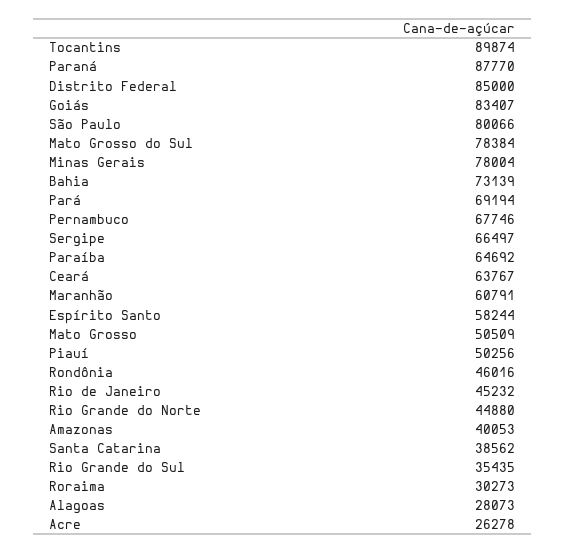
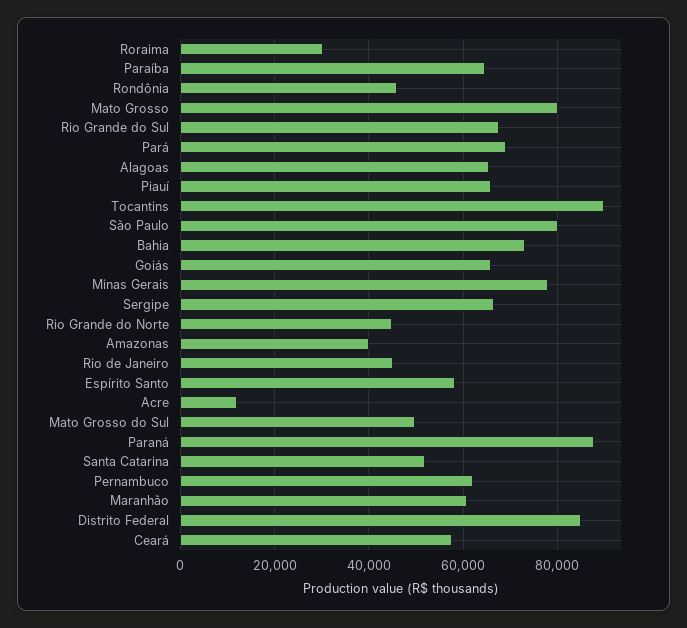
  {
    "Tocantins": 89874,
    "Paraná": 87770,
    "Distrito Federal": 85000,
-   "Goiás": 83407,
+   "Goiás": 66000,
    "São Paulo": 80066,
-   "Mato Grosso do Sul": 78384,
+   "Mato Grosso do Sul": 50000,
    "Minas Gerais": 78004,
    "Bahia": 73139,
    "Pará": 69194,
-   "Pernambuco": 67746,
+   "Pernambuco": 62000,
    "Sergipe": 66497,
    "Paraíba": 64692,
-   "Ceará": 63767,
+   "Ceará": 58000,
    "Maranhão": 60791,
    "Espírito Santo": 58244,
-   "Mato Grosso": 50509,
+   "Mato Grosso": 80000,
-   "Piauí": 50256,
+   "Piauí": 66000,
    "Rondônia": 46016,
    "Rio de Janeiro": 45232,
    "Rio Grande do Norte": 44880,
    "Amazonas": 40053,
-   "Santa Catarina": 38562,
+   "Santa Catarina": 52000,
-   "Rio Grande do Sul": 35435,
+   "Rio Grande do Sul": 68000,
    "Roraima": 30273,
-   "Alagoas": 28073,
+   "Alagoas": 66000,
-   "Acre": 26278
+   "Acre": 12000
  }

